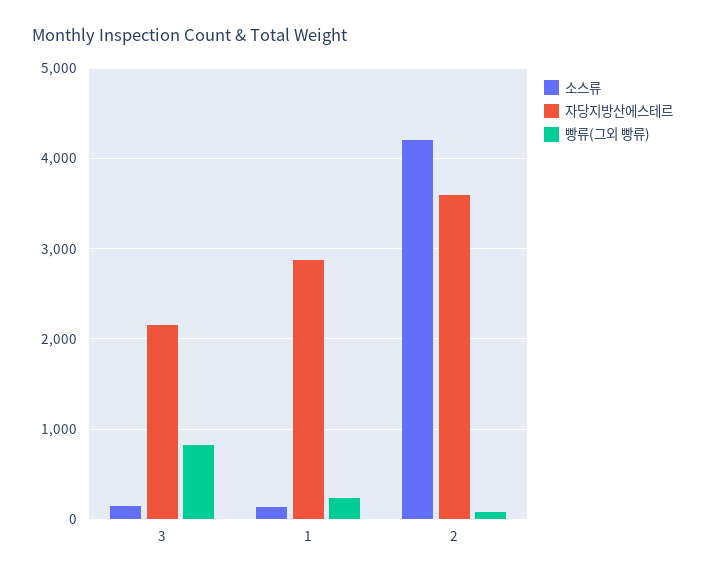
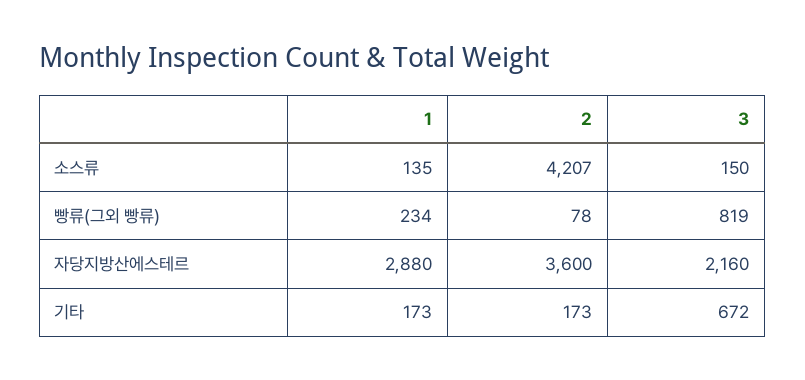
  {
    "소스류": {
      "3": 150,
      "1": 135,
      "2": 4207
    },
    "자당지방산에스테르": {
      "3": 2160,
      "1": 2880,
      "2": 3600
    },
    "빵류(그외 빵류)": {
      "3": 819,
      "1": 234,
      "2": 78
-   }
+   },
+   "기타": {
+     "1": 173,
+     "2": 173,
+     "3": 672
+   }
  }

